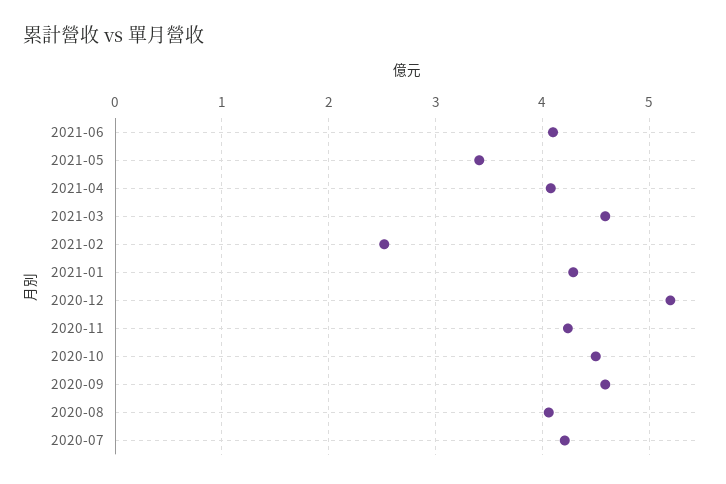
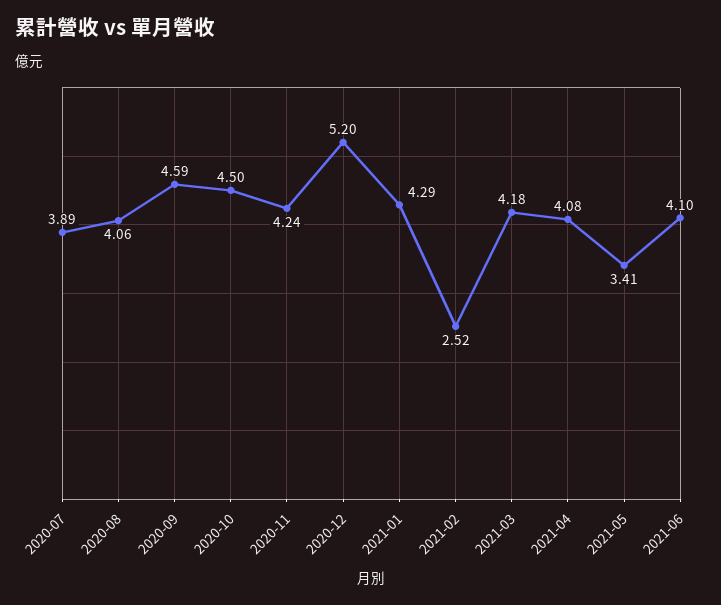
  {
    "2021-06": 4.1,
    "2021-05": 3.41,
    "2021-04": 4.08,
-   "2021-03": 4.6,
+   "2021-03": 4.18,
    "2021-02": 2.52,
    "2021-01": 4.29,
    "2020-12": 5.2,
    "2020-11": 4.24,
    "2020-10": 4.5,
    "2020-09": 4.59,
    "2020-08": 4.06,
-   "2020-07": 4.2
+   "2020-07": 3.89
  }

